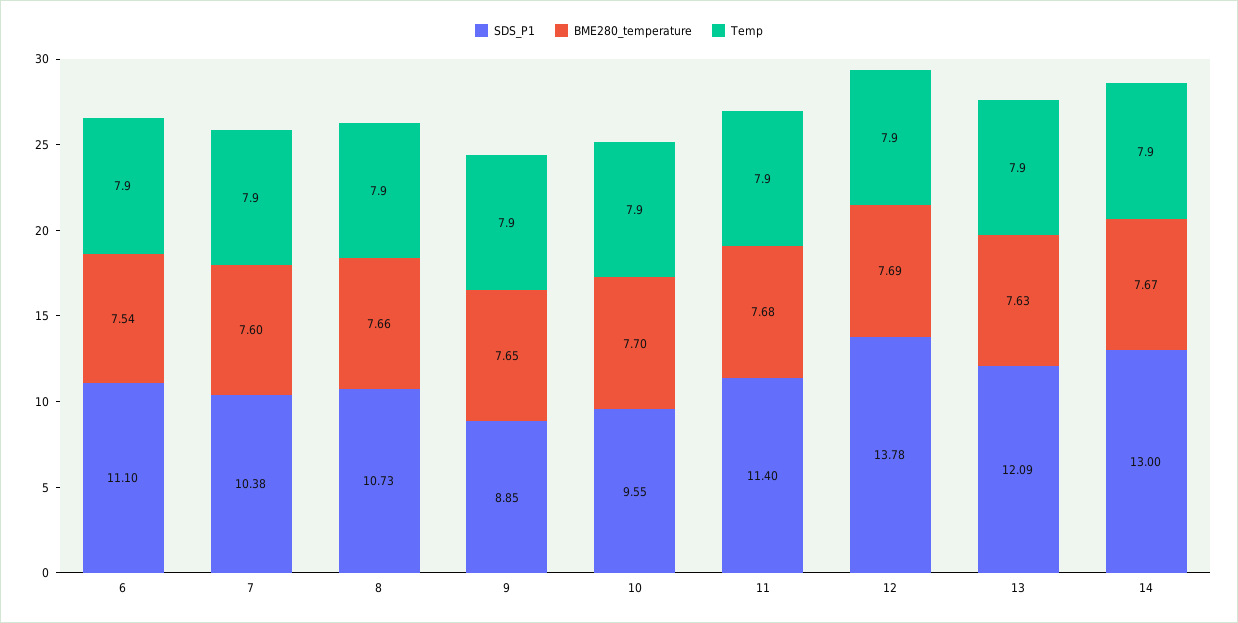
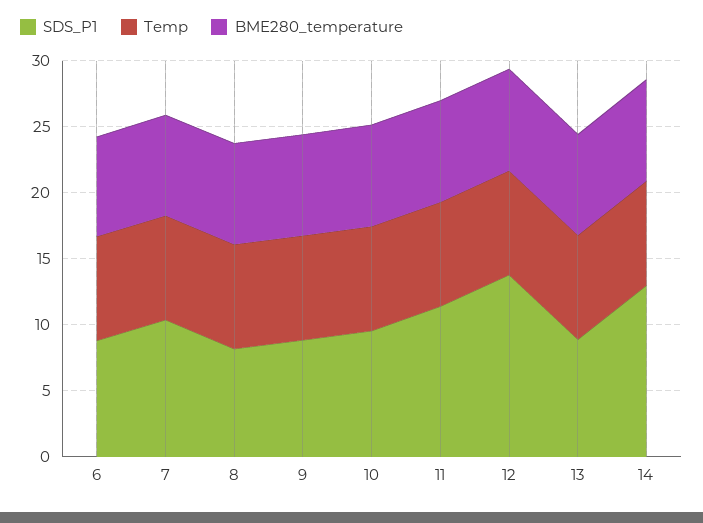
  {
    "SDS_P1": {
-     "6": 11.1,
+     "6": 9,
      "7": 10.38,
-     "8": 10.73,
+     "8": 8,
      "9": 8.85,
      "10": 9.55,
      "11": 11.4,
      "12": 13.78,
-     "13": 12.09,
+     "13": 9,
      "14": 13
    },
    "BME280_temperature": {
      "6": 7.54,
      "7": 7.6,
      "8": 7.66,
      "9": 7.65,
      "10": 7.7,
      "11": 7.68,
      "12": 7.69,
      "13": 7.63,
      "14": 7.67
    },
    "Temp": {
      "6": 7.9,
      "7": 7.9,
      "8": 7.9,
      "9": 7.9,
      "10": 7.9,
      "11": 7.9,
      "12": 7.9,
      "13": 7.9,
      "14": 7.9
    }
  }

